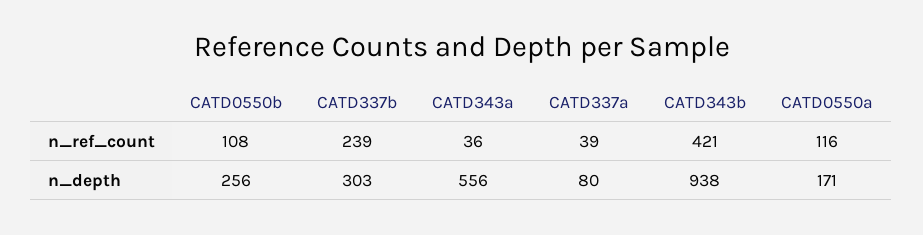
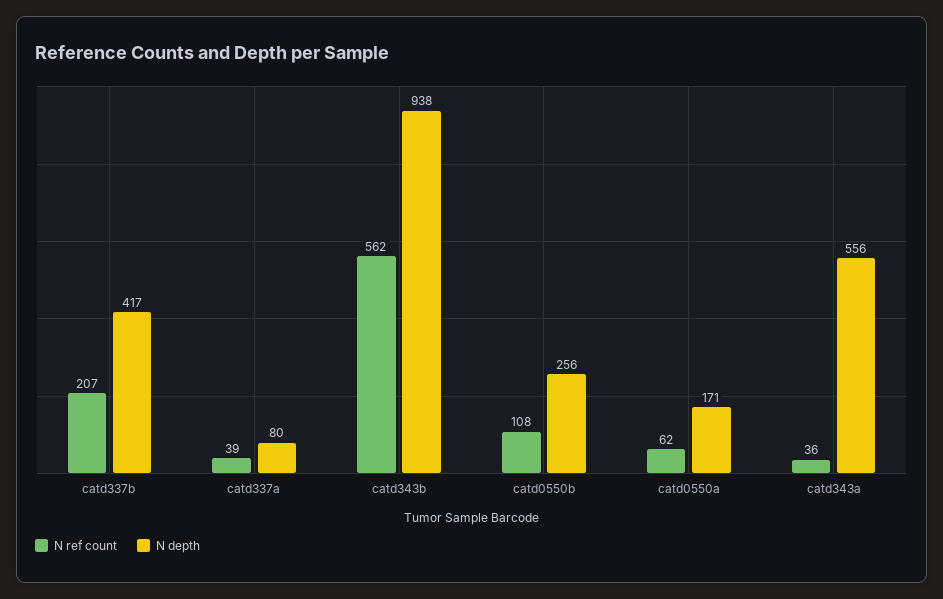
  {
    "n_ref_count": {
      "CATD0550b": 108,
-     "CATD337b": 239,
+     "CATD337b": 207,
      "CATD343a": 36,
      "CATD337a": 39,
-     "CATD343b": 421,
+     "CATD343b": 562,
-     "CATD0550a": 116
+     "CATD0550a": 62
    },
    "n_depth": {
      "CATD0550b": 256,
-     "CATD337b": 303,
+     "CATD337b": 417,
      "CATD343a": 556,
      "CATD337a": 80,
      "CATD343b": 938,
      "CATD0550a": 171
    }
  }

